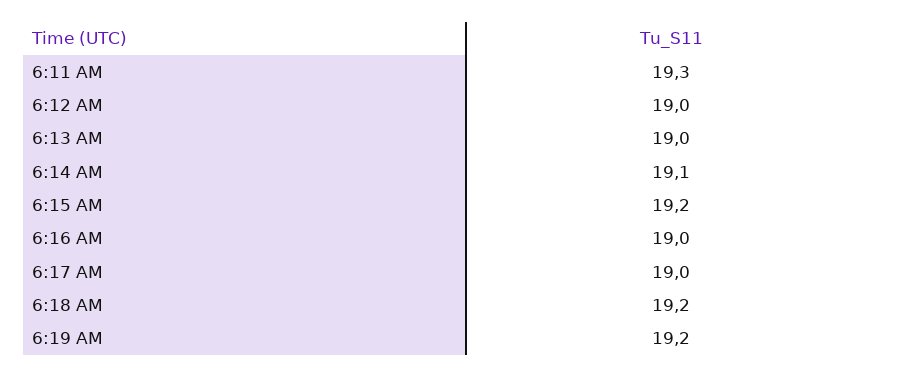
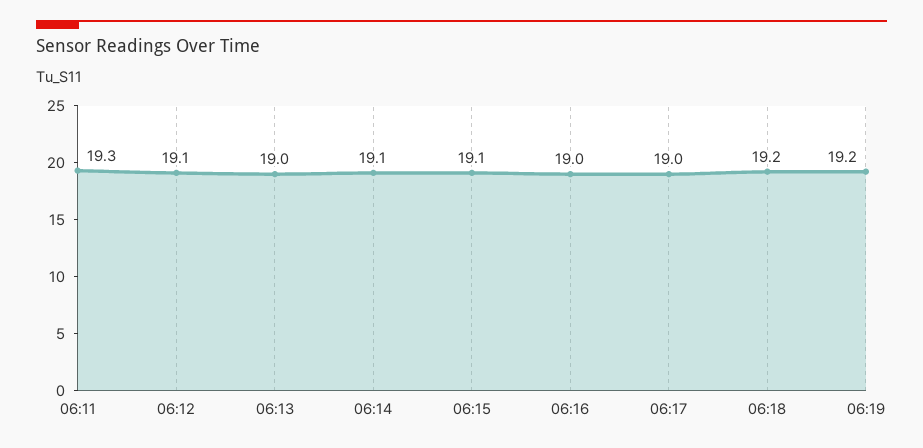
  {
    "6:11 AM": 19.3,
-   "6:12 AM": 19,
+   "6:12 AM": 19.1,
    "6:13 AM": 19,
    "6:14 AM": 19.1,
-   "6:15 AM": 19.2,
+   "6:15 AM": 19.1,
    "6:16 AM": 19,
    "6:17 AM": 19,
    "6:18 AM": 19.2,
    "6:19 AM": 19.2
  }

